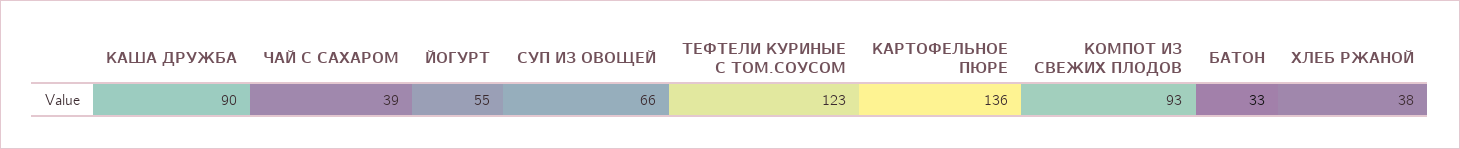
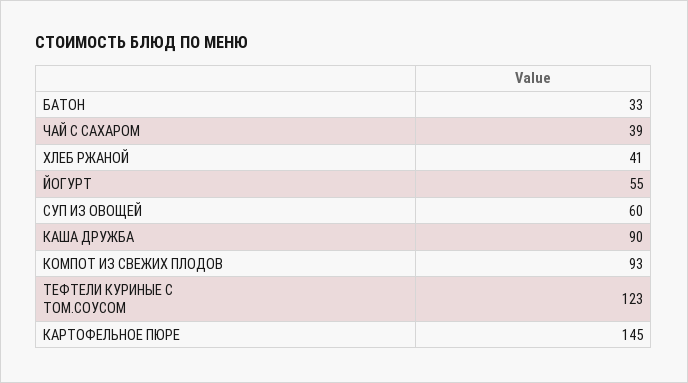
  {
    "КАША ДРУЖБА": 90,
    "ЧАЙ С САХАРОМ": 39,
    "ЙОГУРТ": 55,
-   "СУП ИЗ ОВОЩЕЙ": 66,
+   "СУП ИЗ ОВОЩЕЙ": 60,
    "ТЕФТЕЛИ КУРИНЫЕ С ТОМ.СОУСОМ": 123,
-   "КАРТОФЕЛЬНОЕ ПЮРЕ": 136,
+   "КАРТОФЕЛЬНОЕ ПЮРЕ": 145,
    "КОМПОТ ИЗ СВЕЖИХ ПЛОДОВ": 93,
    "БАТОН": 33,
-   "ХЛЕБ РЖАНОЙ": 38
+   "ХЛЕБ РЖАНОЙ": 41
  }

